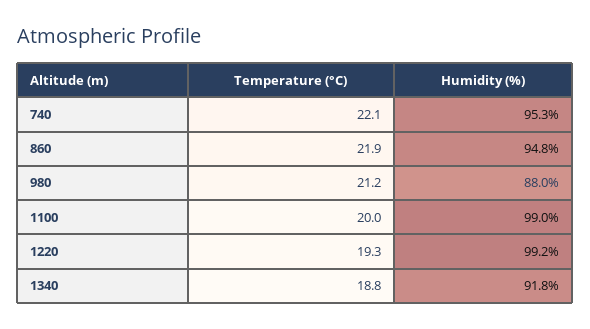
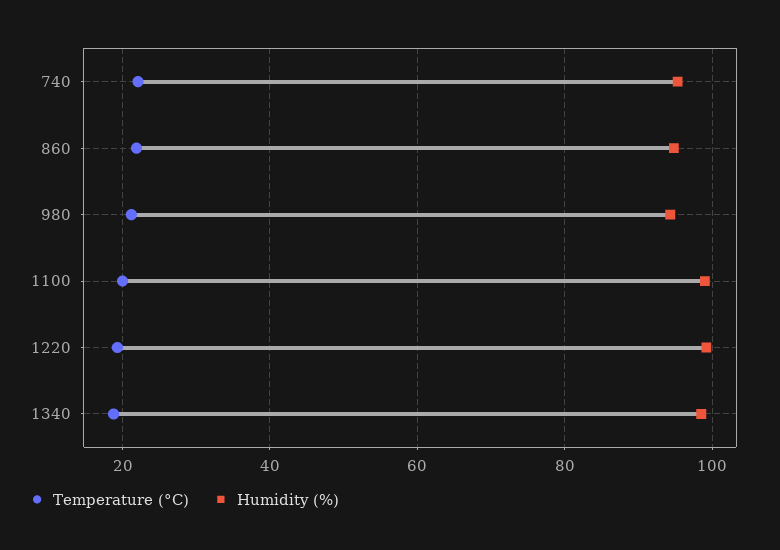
  {
    "Temperature (°C)": {
      "740": 22.1,
      "860": 21.9,
      "980": 21.2,
      "1100": 20,
      "1220": 19.3,
      "1340": 18.8
    },
    "Humidity (%)": {
      "740": 95.3,
      "860": 94.8,
-     "980": 88,
+     "980": 94,
      "1100": 99,
      "1220": 99.2,
-     "1340": 91.8
+     "1340": 98
    }
  }

